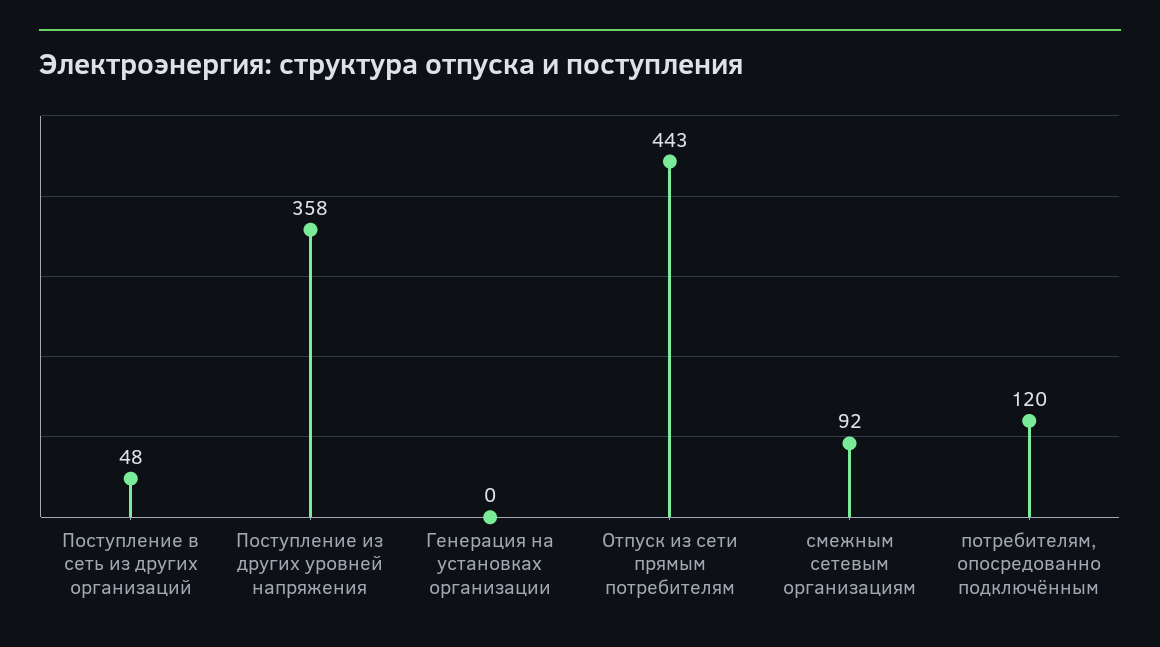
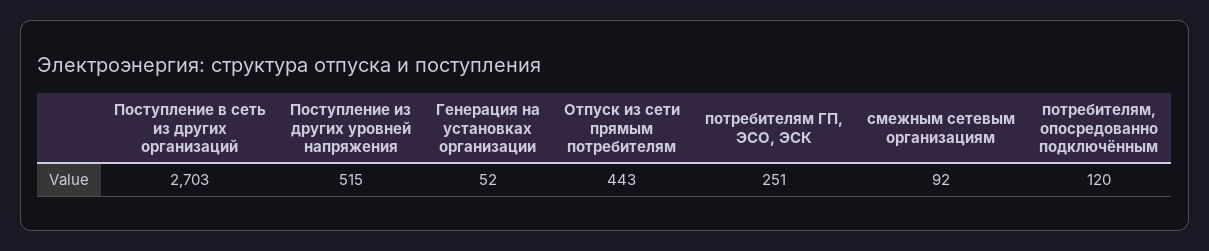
  {
-   "Поступление в сеть из других организаций": 48,
+   "Поступление в сеть из других организаций": 2703,
-   "Поступление из других уровней напряжения": 358,
+   "Поступление из других уровней напряжения": 515,
-   "Генерация на установках организации": 0,
+   "Генерация на установках организации": 52,
    "Отпуск из сети прямым потребителям": 443,
    "смежным сетевым организациям": 92,
-   "потребителям, опосредованно подключённым": 120
+   "потребителям, опосредованно подключённым": 120,
+   "потребителям ГП, ЭСО, ЭСК": 251
  }

